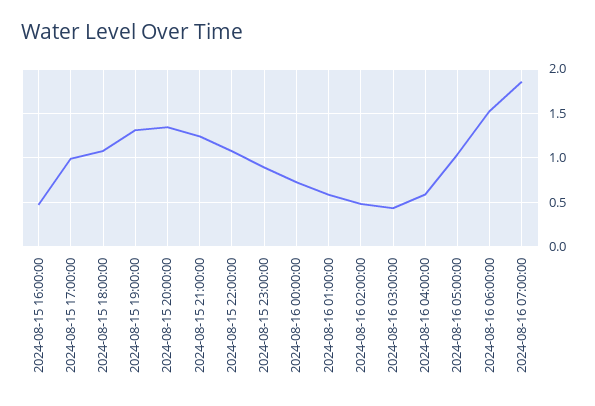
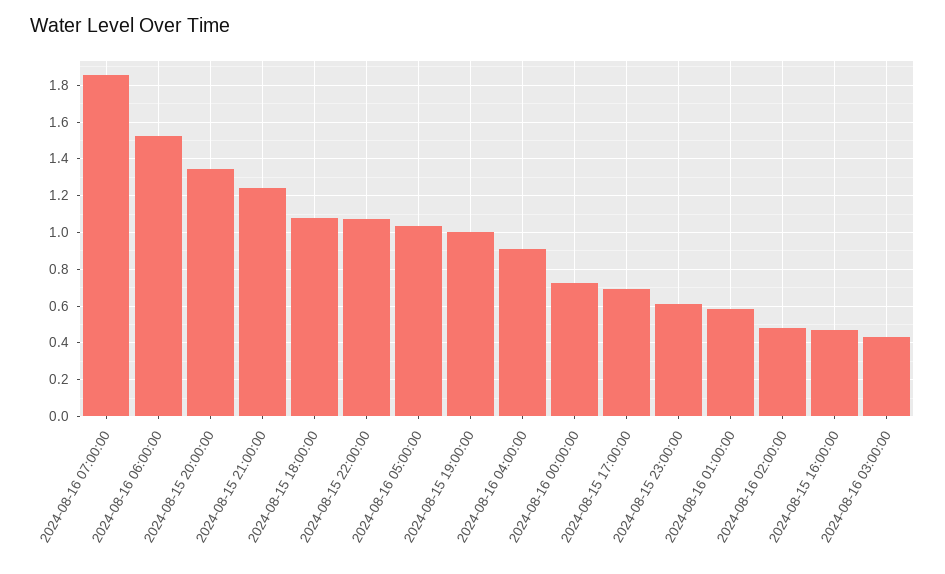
  {
    "2024-08-15 16:00:00": 0.45,
-   "2024-08-15 17:00:00": 1,
+   "2024-08-15 17:00:00": 0.7,
    "2024-08-15 18:00:00": 1.1,
-   "2024-08-15 19:00:00": 1.3,
+   "2024-08-15 19:00:00": 1,
    "2024-08-15 20:00:00": 1.35,
    "2024-08-15 21:00:00": 1.25,
    "2024-08-15 22:00:00": 1.1,
-   "2024-08-15 23:00:00": 0.9,
+   "2024-08-15 23:00:00": 0.6,
    "2024-08-16 00:00:00": 0.75,
    "2024-08-16 01:00:00": 0.6,
    "2024-08-16 02:00:00": 0.5,
    "2024-08-16 03:00:00": 0.45,
-   "2024-08-16 04:00:00": 0.6,
+   "2024-08-16 04:00:00": 0.9,
    "2024-08-16 05:00:00": 1.05,
    "2024-08-16 06:00:00": 1.55,
    "2024-08-16 07:00:00": 1.85
  }

